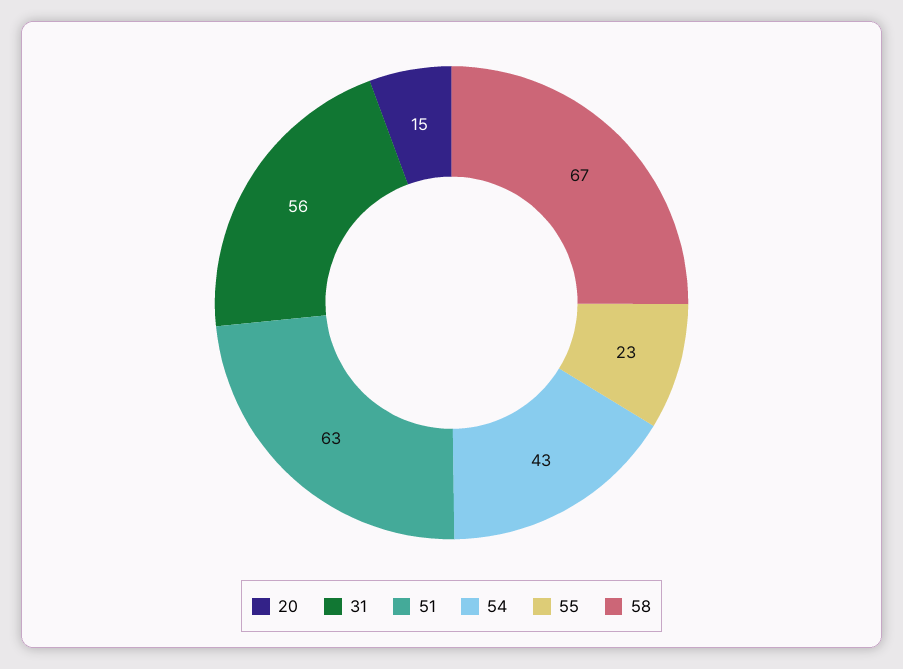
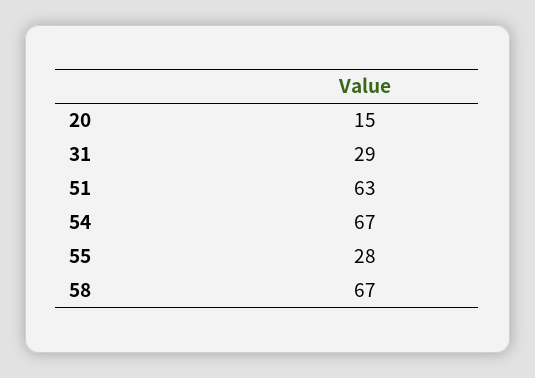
  {
    "20": 15,
-   "31": 56,
+   "31": 29,
    "51": 63,
-   "54": 43,
+   "54": 67,
-   "55": 23,
+   "55": 28,
    "58": 67
  }

